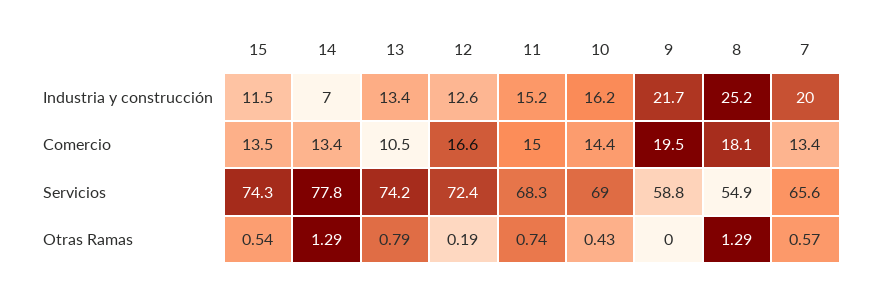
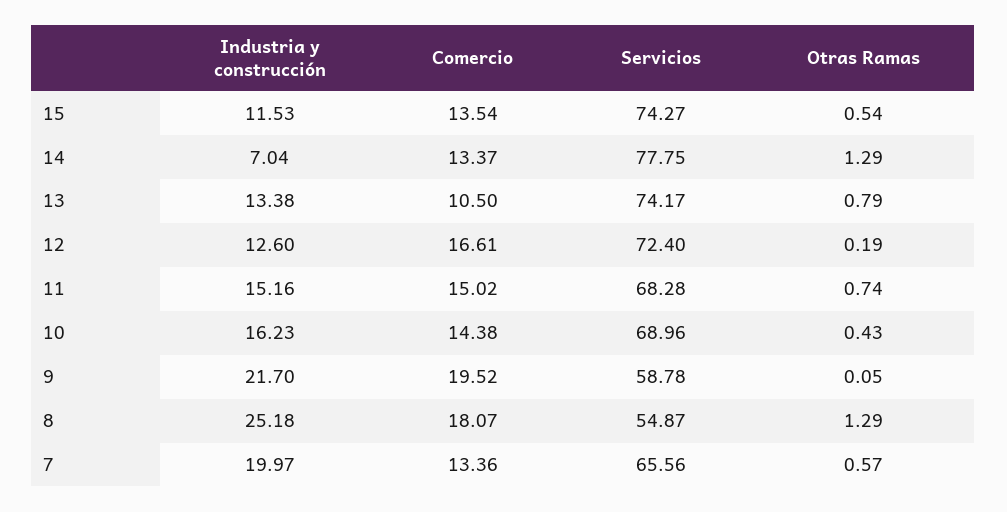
  {
    "15": {
      "Industria y construcción": 11.53,
      "Comercio": 13.54,
      "Servicios": 74.27,
      "Otras Ramas": 0.54
    },
    "14": {
      "Industria y construcción": 7.04,
      "Comercio": 13.37,
      "Servicios": 77.75,
      "Otras Ramas": 1.29
    },
    "13": {
      "Industria y construcción": 13.38,
      "Comercio": 10.5,
      "Servicios": 74.17,
      "Otras Ramas": 0.79
    },
    "12": {
      "Industria y construcción": 12.6,
      "Comercio": 16.61,
      "Servicios": 72.4,
      "Otras Ramas": 0.19
    },
    "11": {
      "Industria y construcción": 15.16,
      "Comercio": 15.02,
      "Servicios": 68.28,
      "Otras Ramas": 0.74
    },
    "10": {
      "Industria y construcción": 16.23,
      "Comercio": 14.38,
      "Servicios": 68.96,
      "Otras Ramas": 0.43
    },
    "9": {
      "Industria y construcción": 21.7,
      "Comercio": 19.52,
      "Servicios": 58.78,
-     "Otras Ramas": 0
+     "Otras Ramas": 0.05
    },
    "8": {
      "Industria y construcción": 25.18,
      "Comercio": 18.07,
      "Servicios": 54.87,
      "Otras Ramas": 1.29
    },
    "7": {
      "Industria y construcción": 19.97,
      "Comercio": 13.36,
      "Servicios": 65.56,
      "Otras Ramas": 0.57
    }
  }

